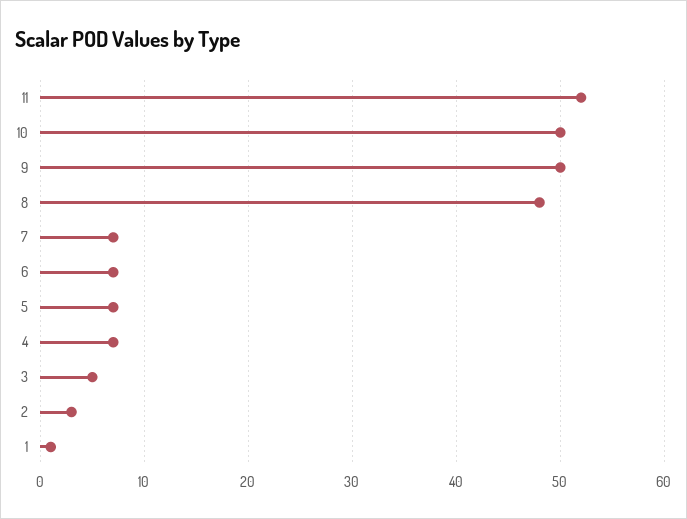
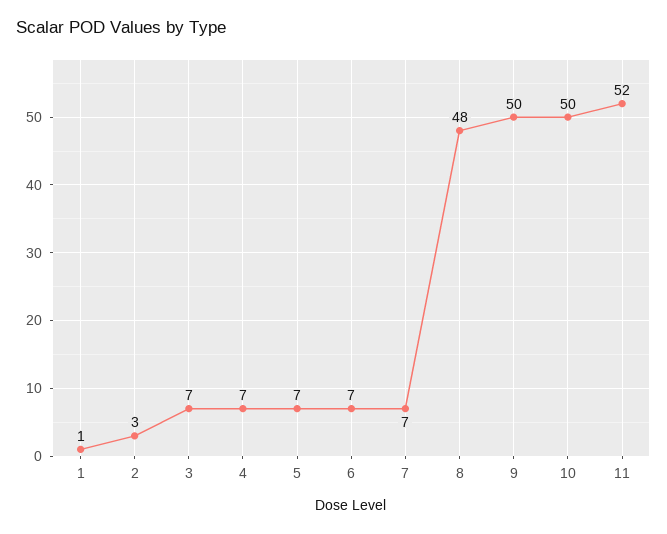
  {
    "11": 52,
    "10": 50,
    "9": 50,
    "8": 48,
    "7": 7,
    "6": 7,
    "5": 7,
    "4": 7,
-   "3": 5,
+   "3": 7,
    "2": 3,
    "1": 1
  }

